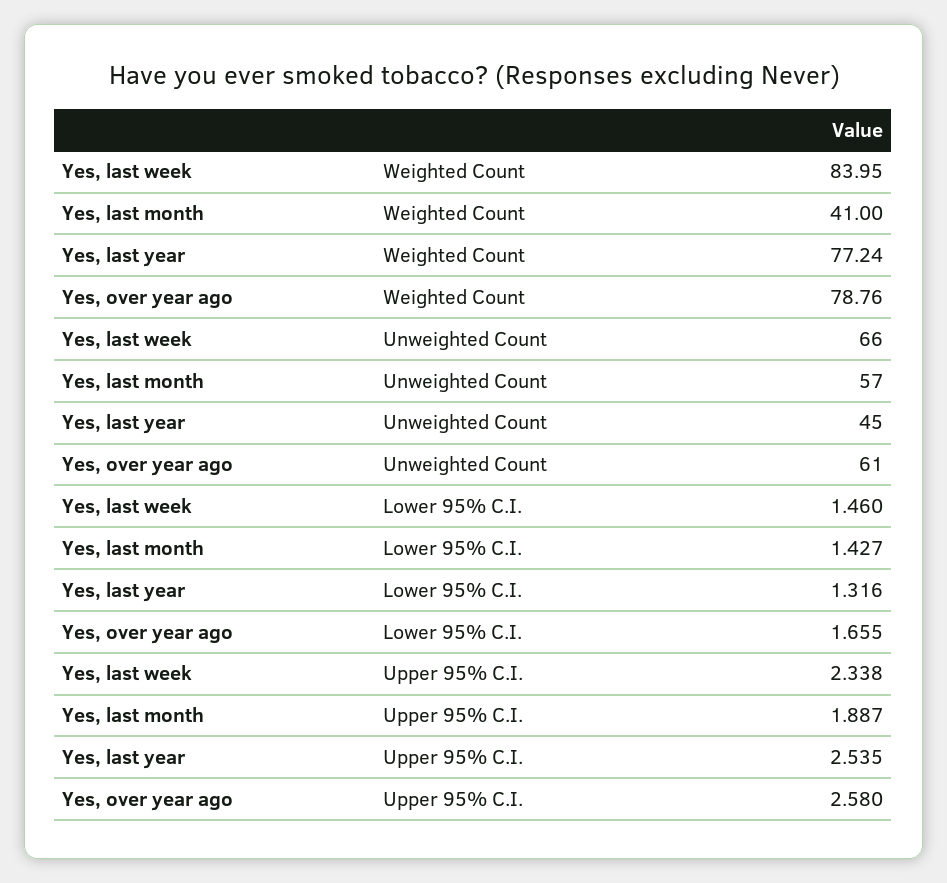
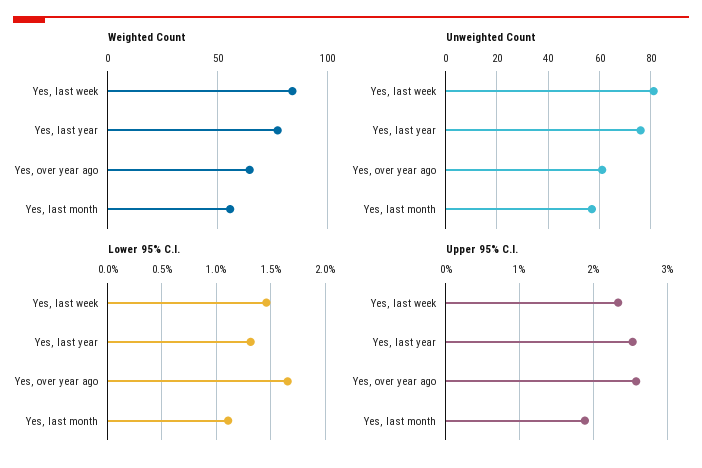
  {
    "Weighted Count": {
      "Yes, last week": 83.95,
-     "Yes, last month": 41,
+     "Yes, last month": 55,
      "Yes, last year": 77.24,
-     "Yes, over year ago": 78.76
+     "Yes, over year ago": 65
    },
    "Unweighted Count": {
-     "Yes, last week": 66,
+     "Yes, last week": 80,
      "Yes, last month": 57,
-     "Yes, last year": 45,
+     "Yes, last year": 75,
      "Yes, over year ago": 61
    },
    "Lower 95% C.I.": {
      "Yes, last week": 1.46,
-     "Yes, last month": 1.427,
+     "Yes, last month": 1.1,
      "Yes, last year": 1.316,
      "Yes, over year ago": 1.655
    },
    "Upper 95% C.I.": {
      "Yes, last week": 2.338,
      "Yes, last month": 1.887,
      "Yes, last year": 2.535,
      "Yes, over year ago": 2.58
    }
  }

